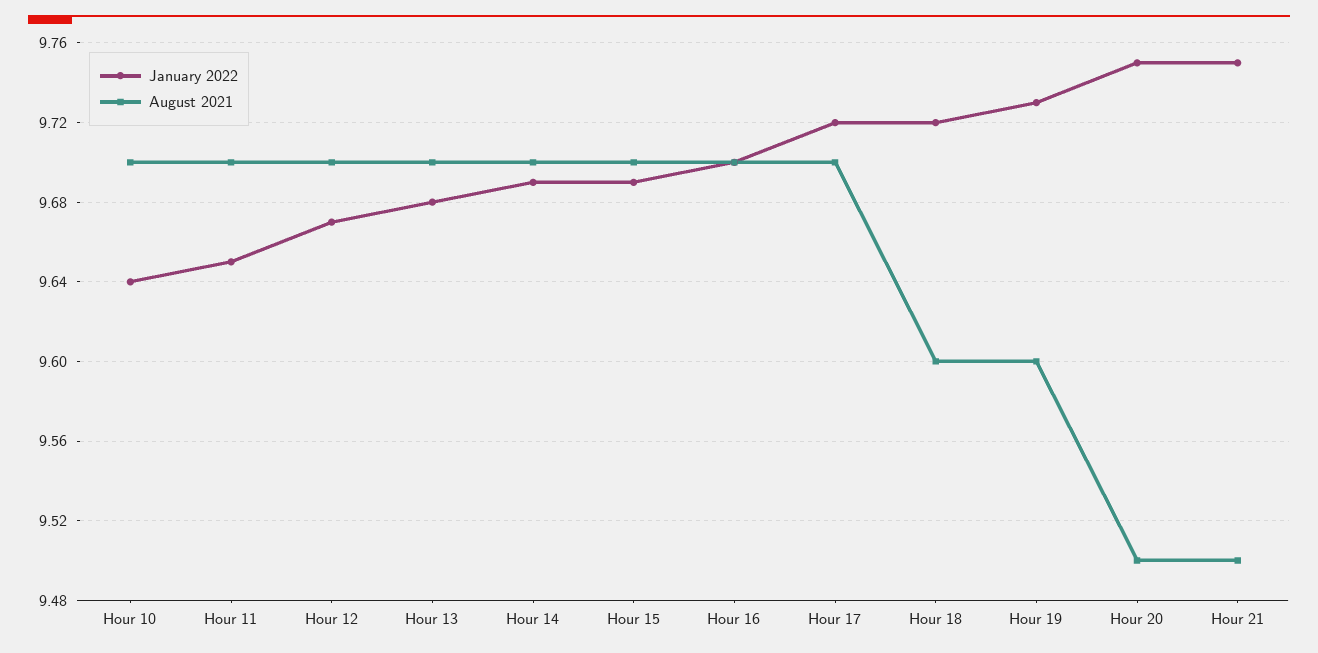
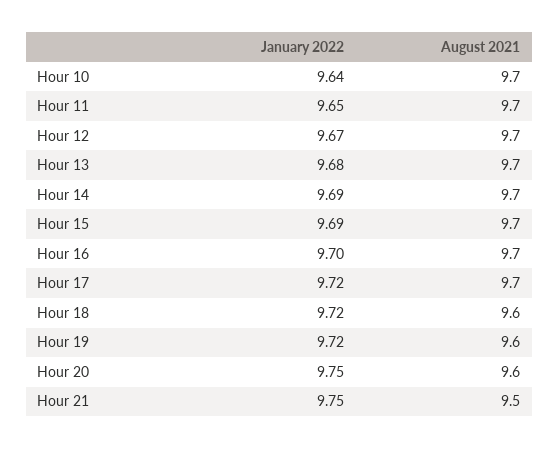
  {
    "January 2022": {
      "Hour 10": 9.64,
      "Hour 11": 9.65,
      "Hour 12": 9.67,
      "Hour 13": 9.68,
      "Hour 14": 9.69,
      "Hour 15": 9.69,
      "Hour 16": 9.7,
      "Hour 17": 9.72,
      "Hour 18": 9.72,
-     "Hour 19": 9.73,
+     "Hour 19": 9.72,
      "Hour 20": 9.75,
      "Hour 21": 9.75
    },
    "August 2021": {
      "Hour 10": 9.7,
      "Hour 11": 9.7,
      "Hour 12": 9.7,
      "Hour 13": 9.7,
      "Hour 14": 9.7,
      "Hour 15": 9.7,
      "Hour 16": 9.7,
      "Hour 17": 9.7,
      "Hour 18": 9.6,
      "Hour 19": 9.6,
-     "Hour 20": 9.5,
+     "Hour 20": 9.6,
      "Hour 21": 9.5
    }
  }

